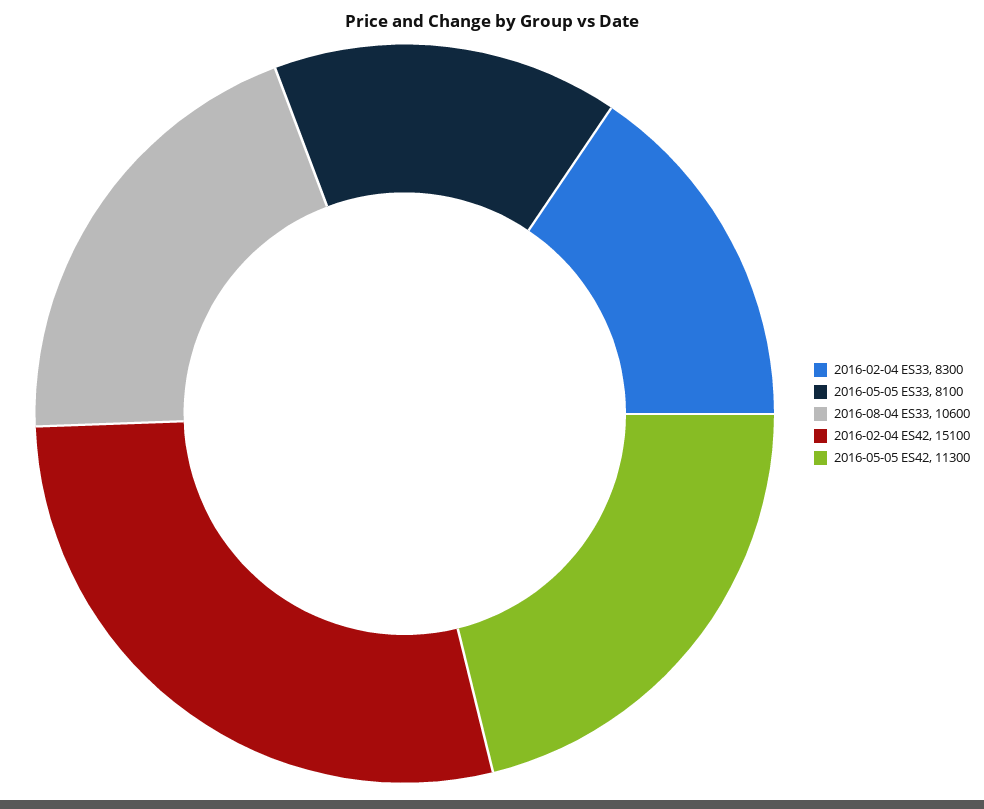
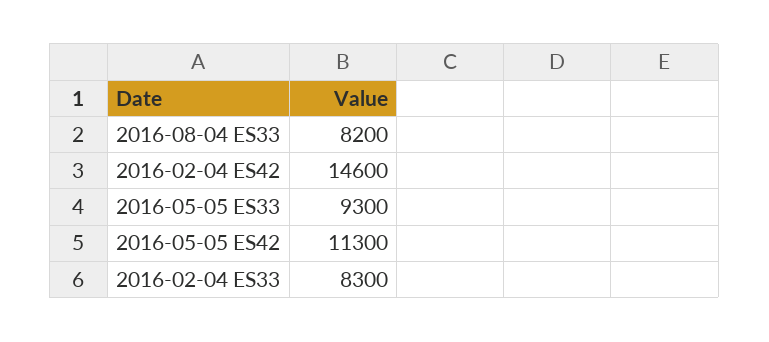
  {
    "2016-02-04 ES33": 8300,
-   "2016-05-05 ES33": 8100,
+   "2016-05-05 ES33": 9300,
-   "2016-08-04 ES33": 10600,
+   "2016-08-04 ES33": 8200,
-   "2016-02-04 ES42": 15100,
+   "2016-02-04 ES42": 14600,
    "2016-05-05 ES42": 11300
  }

